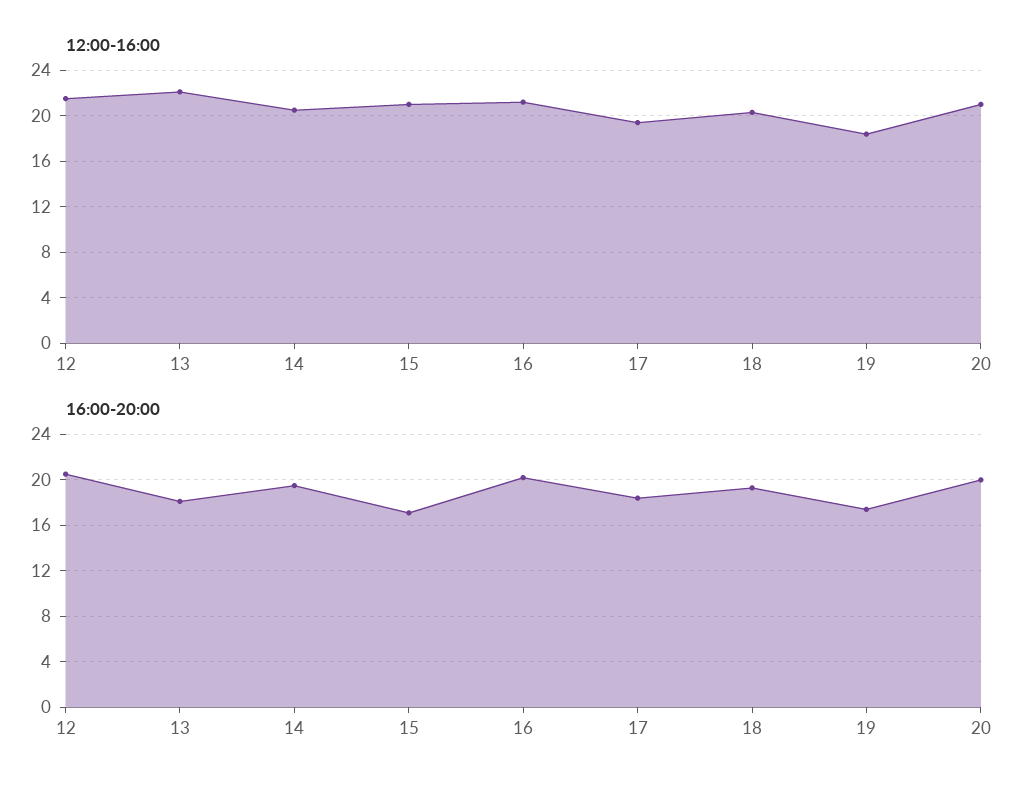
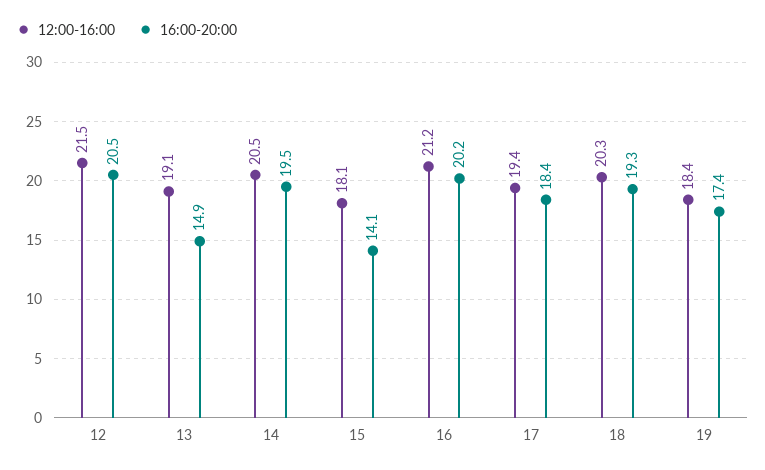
  {
    "12:00-16:00": {
      "12": 21.5,
-     "13": 22,
+     "13": 19.1,
      "14": 20.5,
-     "15": 21,
+     "15": 18.1,
      "16": 21.2,
      "17": 19.4,
      "18": 20.3,
-     "19": 18.4,
+     "19": 18.4
-     "20": 21
    },
    "16:00-20:00": {
      "12": 20.5,
-     "13": 18,
+     "13": 14.9,
      "14": 19.5,
-     "15": 17,
+     "15": 14.1,
      "16": 20.2,
      "17": 18.4,
      "18": 19.3,
-     "19": 17.4,
+     "19": 17.4
-     "20": 20
    }
  }

